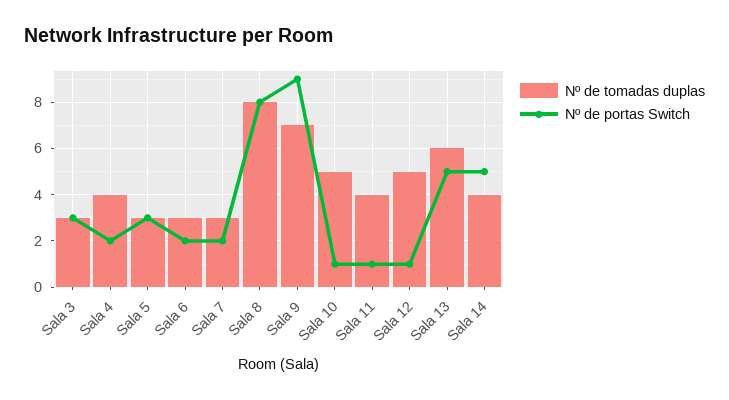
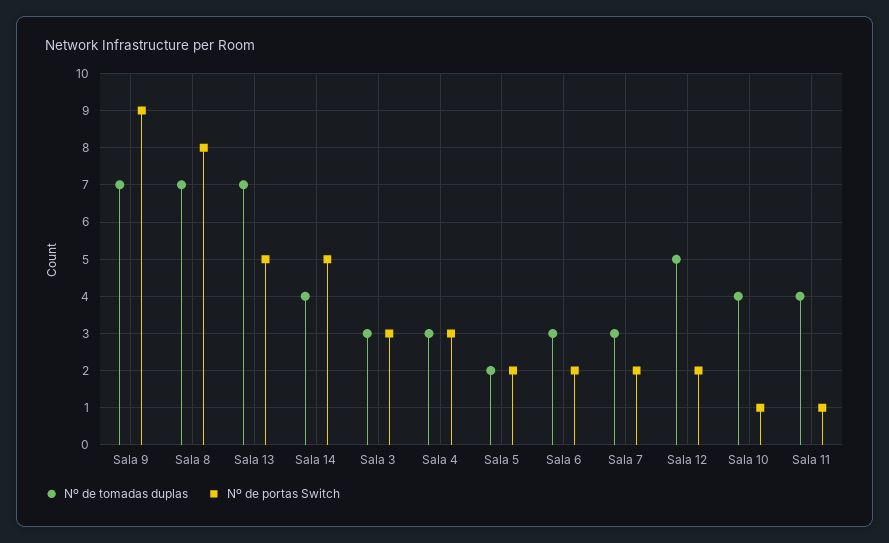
  {
    "Nº de tomadas duplas": {
      "Sala 3": 3,
-     "Sala 4": 4,
+     "Sala 4": 3,
-     "Sala 5": 3,
+     "Sala 5": 2,
      "Sala 6": 3,
      "Sala 7": 3,
-     "Sala 8": 8,
+     "Sala 8": 7,
      "Sala 9": 7,
-     "Sala 10": 5,
+     "Sala 10": 4,
      "Sala 11": 4,
      "Sala 12": 5,
-     "Sala 13": 6,
+     "Sala 13": 7,
      "Sala 14": 4
    },
    "Nº de portas Switch": {
      "Sala 3": 3,
-     "Sala 4": 2,
+     "Sala 4": 3,
-     "Sala 5": 3,
+     "Sala 5": 2,
      "Sala 6": 2,
      "Sala 7": 2,
      "Sala 8": 8,
      "Sala 9": 9,
      "Sala 10": 1,
      "Sala 11": 1,
-     "Sala 12": 1,
+     "Sala 12": 2,
      "Sala 13": 5,
      "Sala 14": 5
    }
  }

